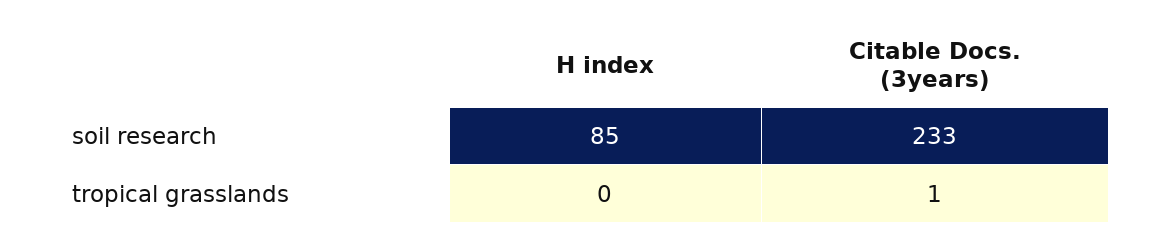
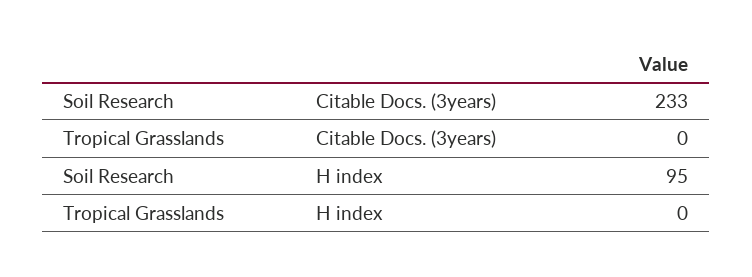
  {
    "H index": {
-     "soil research": 85,
+     "soil research": 95,
      "tropical grasslands": 0
    },
    "Citable Docs. (3years)": {
      "soil research": 233,
-     "tropical grasslands": 1
+     "tropical grasslands": 0
    }
  }

